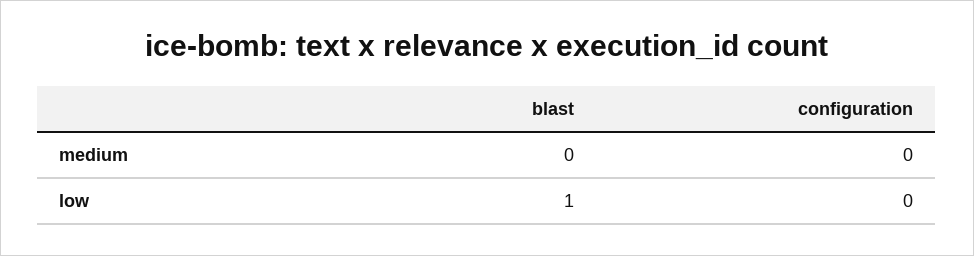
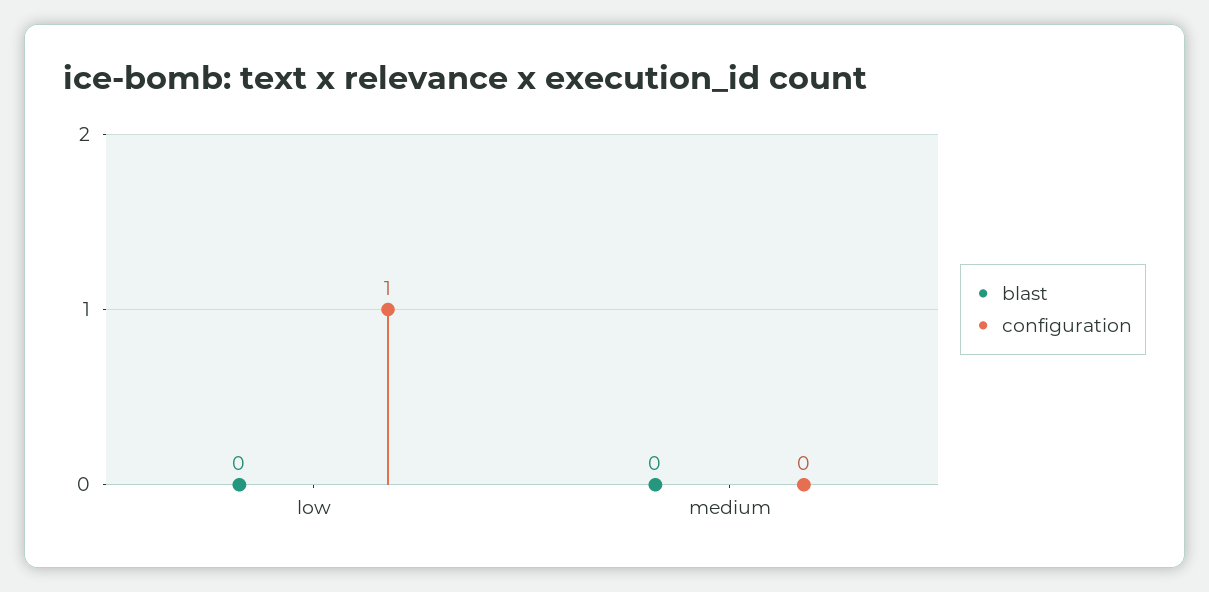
  {
    "blast": {
      "medium": 0,
-     "low": 1
+     "low": 0
    },
    "configuration": {
      "medium": 0,
-     "low": 0
+     "low": 1
    }
  }

